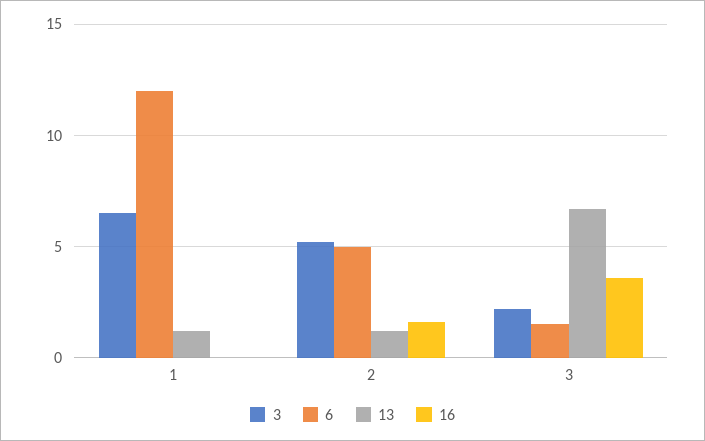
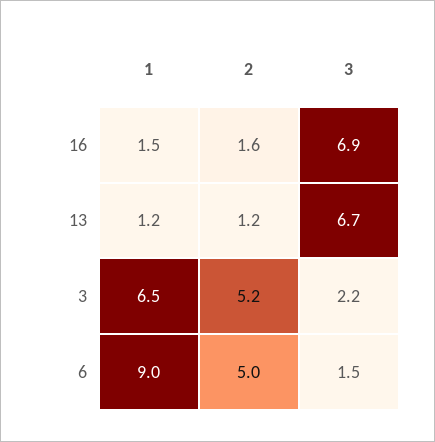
  {
    "3": {
      "1": 6.5,
      "2": 5.2,
      "3": 2.2
    },
    "6": {
-     "1": 12,
+     "1": 9,
      "2": 5,
      "3": 1.5
    },
    "13": {
      "1": 1.2,
      "2": 1.2,
      "3": 6.7
    },
    "16": {
-     "1": 0,
+     "1": 1.5,
      "2": 1.6,
-     "3": 3.5
+     "3": 6.9
    }
  }

